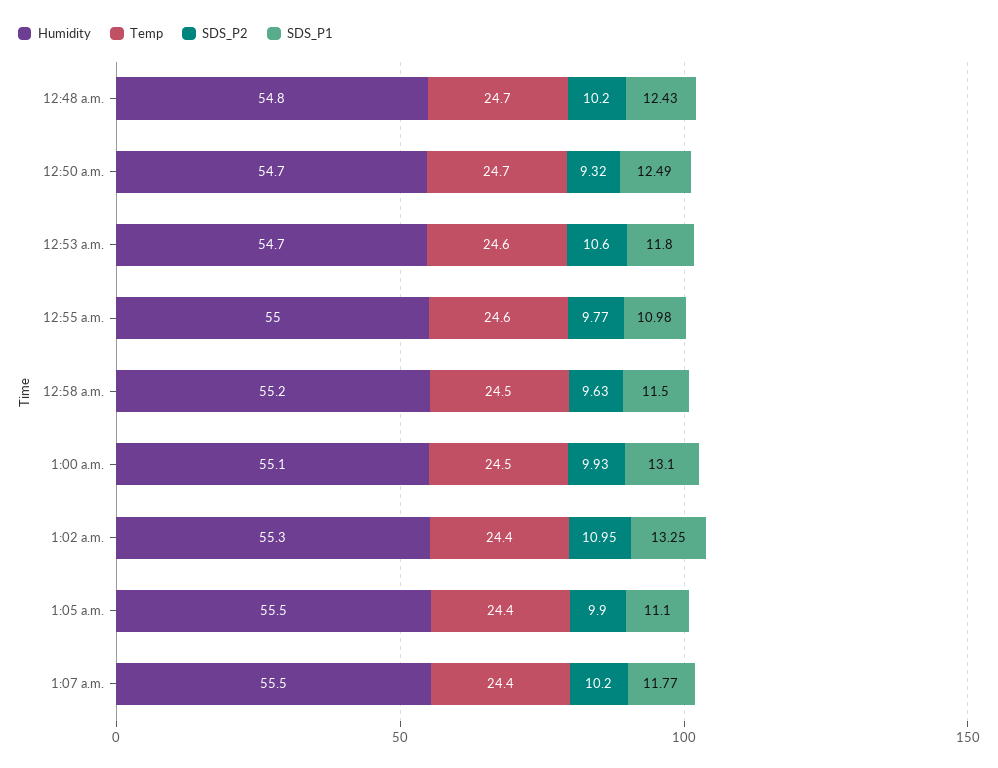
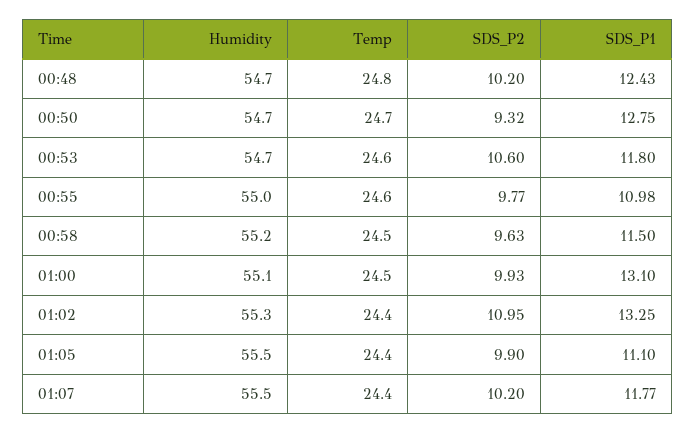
  {
    "Humidity": {
-     "12:48 a.m.": 54.8,
+     "12:48 a.m.": 54.7,
      "12:50 a.m.": 54.7,
      "12:53 a.m.": 54.7,
      "12:55 a.m.": 55,
      "12:58 a.m.": 55.2,
      "1:00 a.m.": 55.1,
      "1:02 a.m.": 55.3,
      "1:05 a.m.": 55.5,
      "1:07 a.m.": 55.5
    },
    "Temp": {
-     "12:48 a.m.": 24.7,
+     "12:48 a.m.": 24.8,
      "12:50 a.m.": 24.7,
      "12:53 a.m.": 24.6,
      "12:55 a.m.": 24.6,
      "12:58 a.m.": 24.5,
      "1:00 a.m.": 24.5,
      "1:02 a.m.": 24.4,
      "1:05 a.m.": 24.4,
      "1:07 a.m.": 24.4
    },
    "SDS_P2": {
      "12:48 a.m.": 10.2,
      "12:50 a.m.": 9.32,
      "12:53 a.m.": 10.6,
      "12:55 a.m.": 9.77,
      "12:58 a.m.": 9.63,
      "1:00 a.m.": 9.93,
      "1:02 a.m.": 10.95,
      "1:05 a.m.": 9.9,
      "1:07 a.m.": 10.2
    },
    "SDS_P1": {
      "12:48 a.m.": 12.43,
-     "12:50 a.m.": 12.49,
+     "12:50 a.m.": 12.75,
      "12:53 a.m.": 11.8,
      "12:55 a.m.": 10.98,
      "12:58 a.m.": 11.5,
      "1:00 a.m.": 13.1,
      "1:02 a.m.": 13.25,
      "1:05 a.m.": 11.1,
      "1:07 a.m.": 11.77
    }
  }

